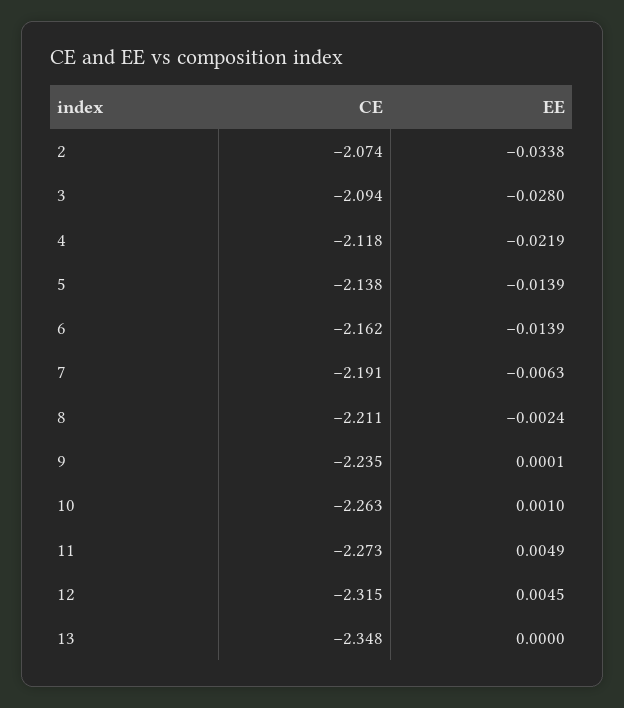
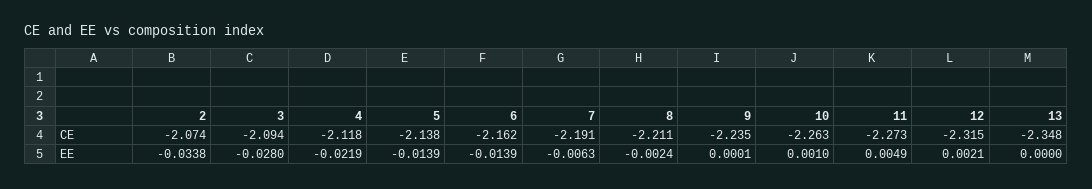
  {
    "CE": {
      "2": -2.074,
      "3": -2.094,
      "4": -2.118,
      "5": -2.138,
      "6": -2.162,
      "7": -2.191,
      "8": -2.211,
      "9": -2.235,
      "10": -2.263,
      "11": -2.273,
      "12": -2.315,
      "13": -2.348
    },
    "EE": {
      "2": -0.0338,
      "3": -0.028,
      "4": -0.0219,
      "5": -0.0139,
      "6": -0.0139,
      "7": -0.0063,
      "8": -0.0024,
      "9": 0.0001,
      "10": 0.001,
      "11": 0.0049,
-     "12": 0.0045,
+     "12": 0.0021,
      "13": 0
    }
  }

